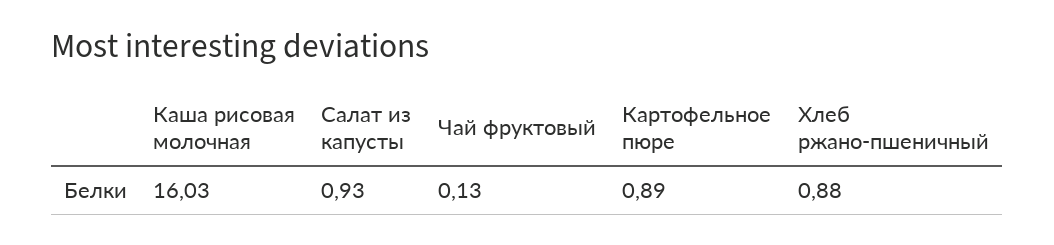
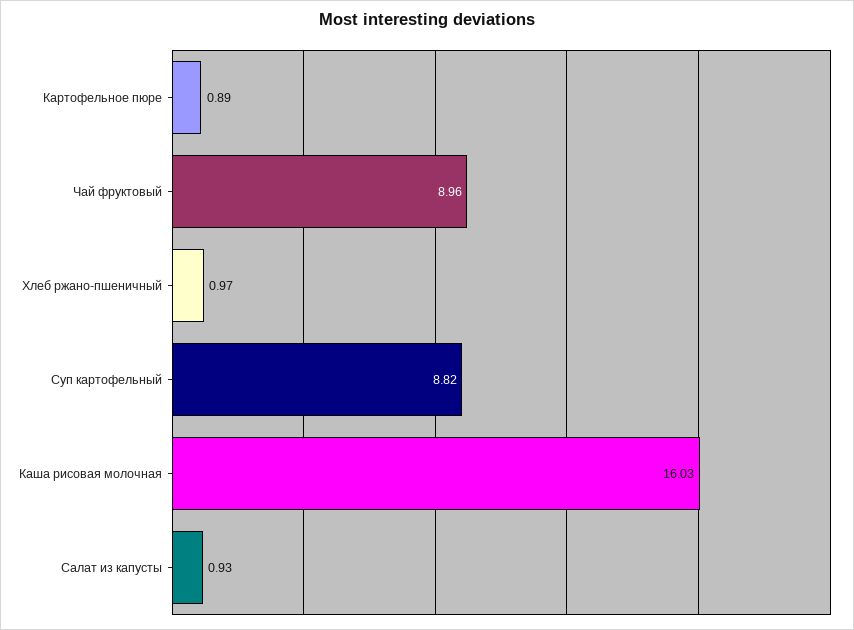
  {
    "Каша рисовая молочная": 16.03,
    "Салат из капусты": 0.93,
-   "Чай фруктовый": 0.13,
+   "Чай фруктовый": 8.96,
    "Картофельное пюре": 0.89,
-   "Хлеб ржано-пшеничный": 0.88
+   "Хлеб ржано-пшеничный": 0.97,
+   "Суп картофельный": 8.82
  }

